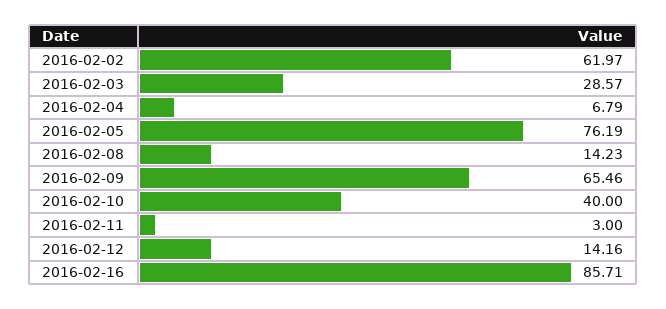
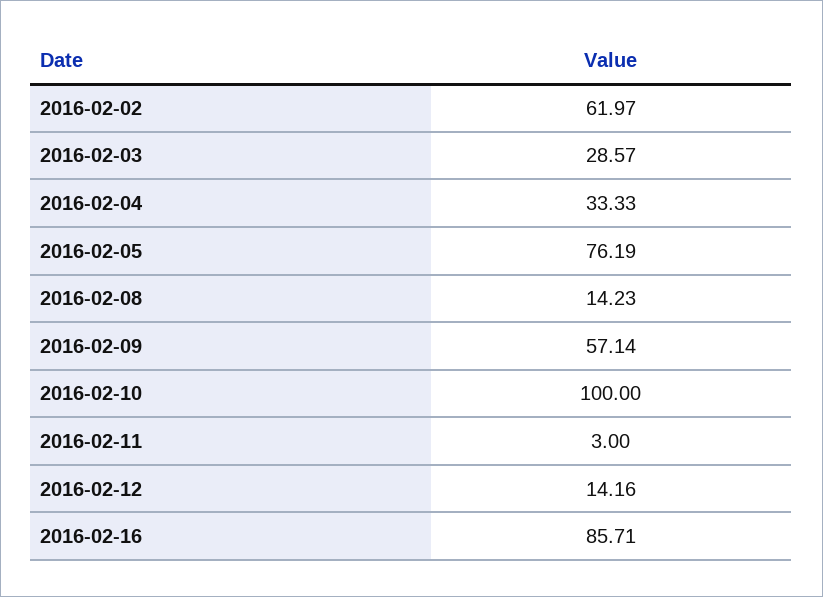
  {
    "2016-02-02": 61.97,
    "2016-02-03": 28.57,
-   "2016-02-04": 6.79,
+   "2016-02-04": 33.33,
    "2016-02-05": 76.19,
    "2016-02-08": 14.23,
-   "2016-02-09": 65.46,
+   "2016-02-09": 57.14,
-   "2016-02-10": 40,
+   "2016-02-10": 100,
    "2016-02-11": 3,
    "2016-02-12": 14.16,
    "2016-02-16": 85.71
  }

